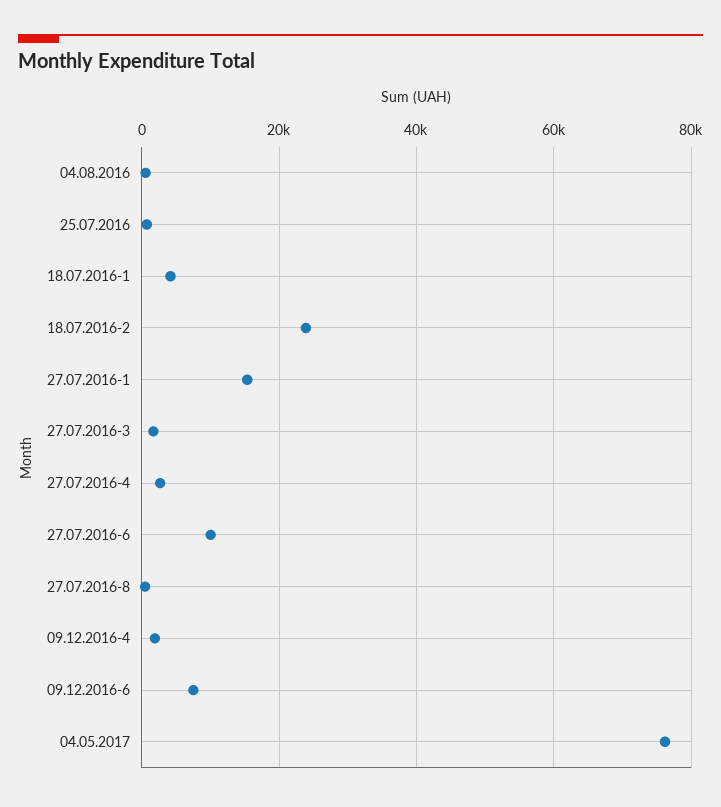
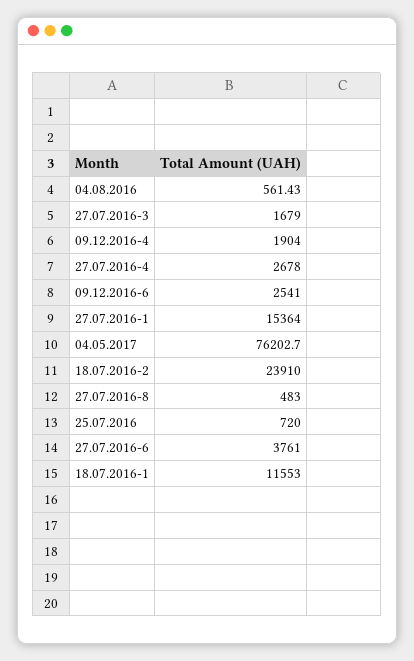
  {
    "04.08.2016": 561.43,
    "25.07.2016": 720,
-   "18.07.2016-1": 4000,
+   "18.07.2016-1": 11553,
    "18.07.2016-2": 23910,
    "27.07.2016-1": 15364,
    "27.07.2016-3": 1679,
    "27.07.2016-4": 2678,
-   "27.07.2016-6": 10000,
+   "27.07.2016-6": 3761,
    "27.07.2016-8": 483,
    "09.12.2016-4": 1904,
-   "09.12.2016-6": 8000,
+   "09.12.2016-6": 2541,
    "04.05.2017": 76202.7
  }

